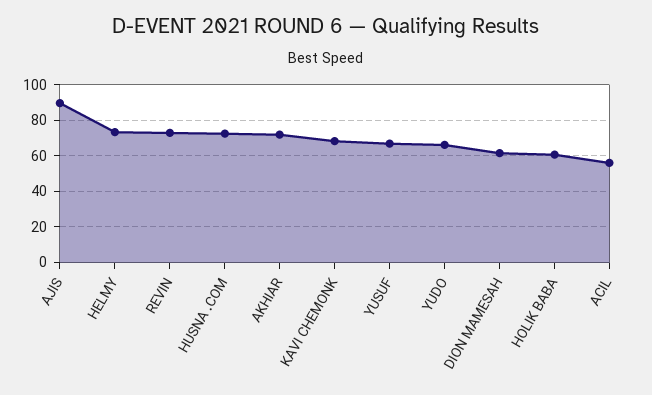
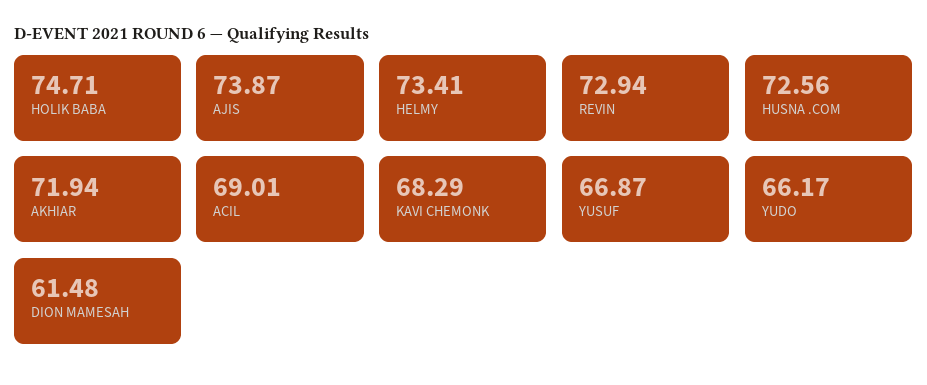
  {
-   "AJIS": 90,
+   "AJIS": 73.87,
    "HELMY": 73.41,
    "REVIN": 72.94,
    "HUSNA .COM": 72.56,
    "AKHIAR": 71.94,
    "KAVI CHEMONK": 68.29,
    "YUSUF": 66.87,
    "YUDO": 66.17,
    "DION MAMESAH": 61.48,
-   "HOLIK BABA": 60,
+   "HOLIK BABA": 74.71,
-   "ACIL": 55
+   "ACIL": 69.01
  }

